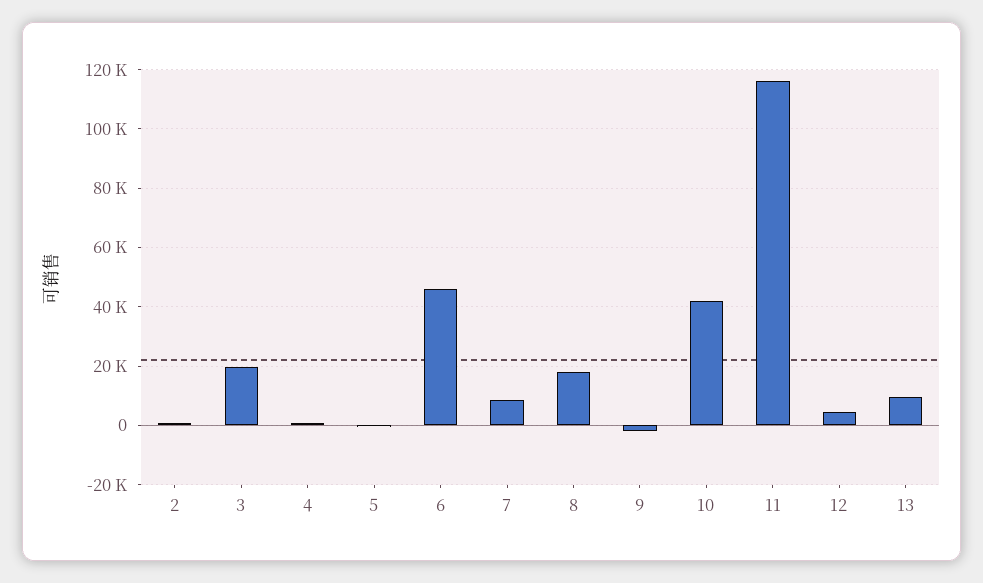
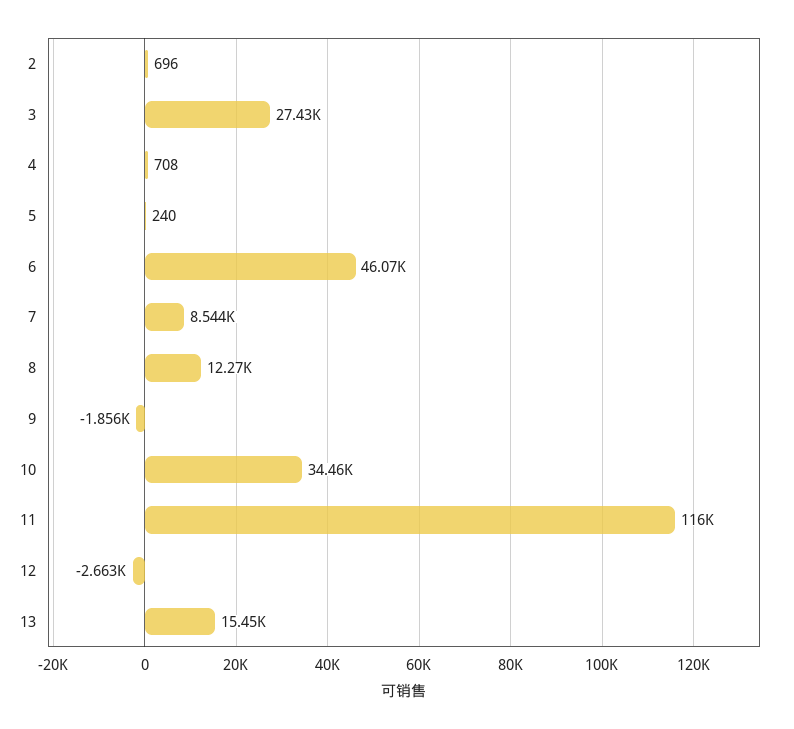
  {
    "2": 696,
-   "3": 20000,
+   "3": 27430,
    "4": 708,
    "5": 240,
    "6": 46070,
    "7": 8544,
-   "8": 17500,
+   "8": 12270,
    "9": -1856,
-   "10": 42500,
+   "10": 34460,
    "11": 116000,
-   "12": 5000,
+   "12": -2663,
-   "13": 10000
+   "13": 15450
  }

